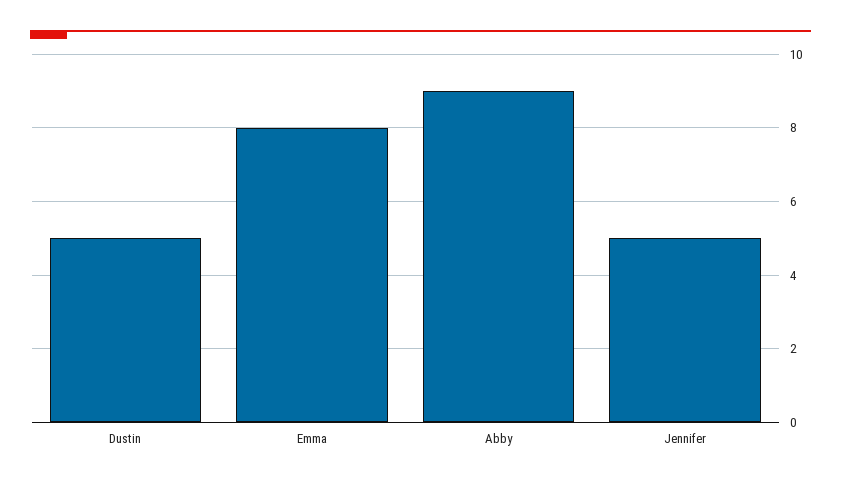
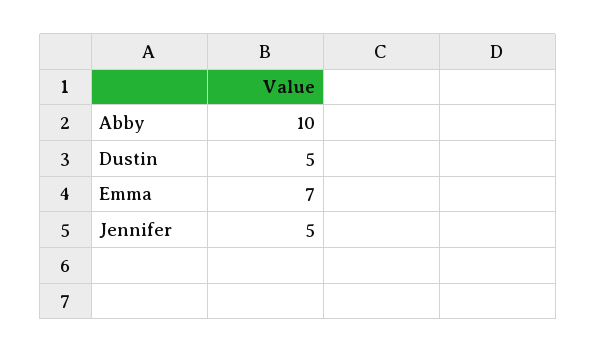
  {
    "Dustin": 5,
-   "Emma": 8,
+   "Emma": 7,
-   "Abby": 9,
+   "Abby": 10,
    "Jennifer": 5
  }

